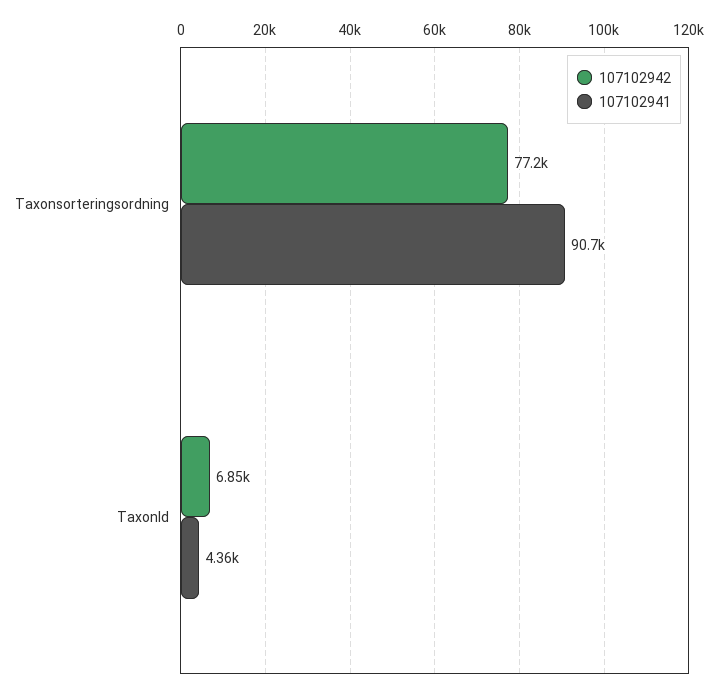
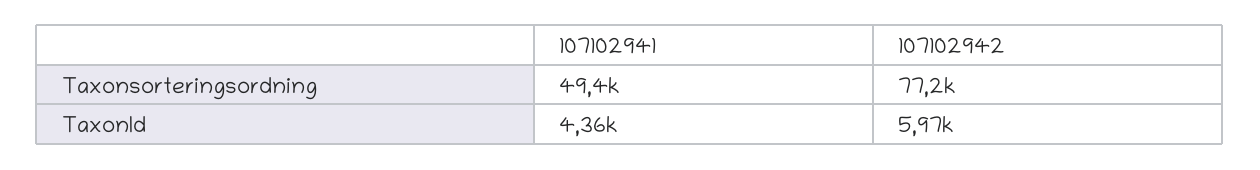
  {
    "107102942": {
      "Taxonsorteringsordning": 77200,
-     "TaxonId": 6850
+     "TaxonId": 5970
    },
    "107102941": {
-     "Taxonsorteringsordning": 90700,
+     "Taxonsorteringsordning": 49400,
      "TaxonId": 4360
    }
  }

